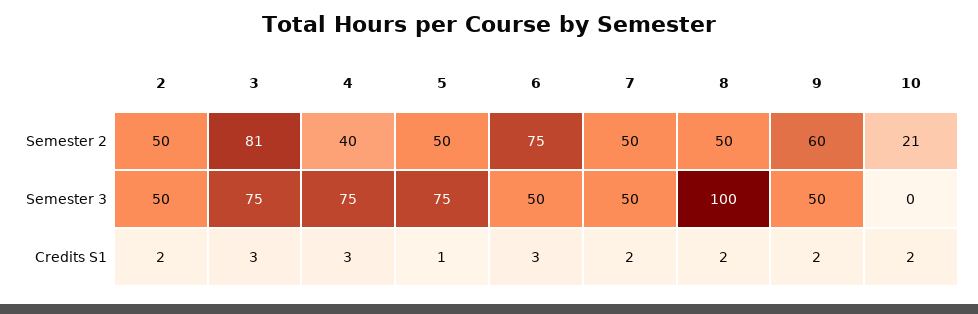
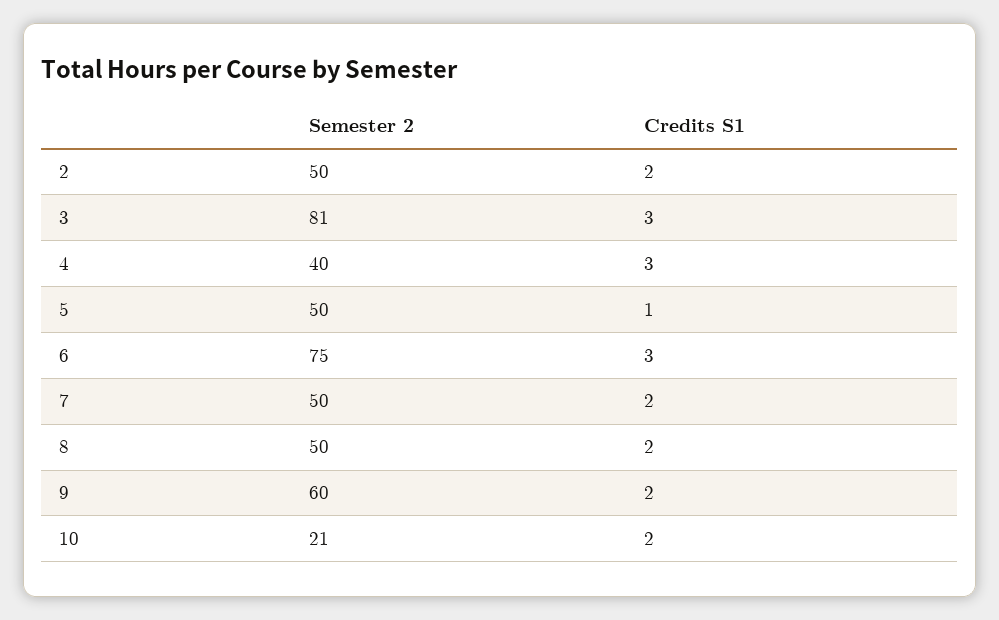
  {
    "2": {
      "Semester 2": 50,
-     "Semester 3": 50,
      "Credits S1": 2
    },
    "3": {
      "Semester 2": 81,
-     "Semester 3": 75,
      "Credits S1": 3
    },
    "4": {
      "Semester 2": 40,
-     "Semester 3": 75,
      "Credits S1": 3
    },
    "5": {
      "Semester 2": 50,
-     "Semester 3": 75,
      "Credits S1": 1
    },
    "6": {
      "Semester 2": 75,
-     "Semester 3": 50,
      "Credits S1": 3
    },
    "7": {
      "Semester 2": 50,
-     "Semester 3": 50,
      "Credits S1": 2
    },
    "8": {
      "Semester 2": 50,
-     "Semester 3": 100,
      "Credits S1": 2
    },
    "9": {
      "Semester 2": 60,
-     "Semester 3": 50,
      "Credits S1": 2
    },
    "10": {
      "Semester 2": 21,
-     "Semester 3": 0,
      "Credits S1": 2
    }
  }

